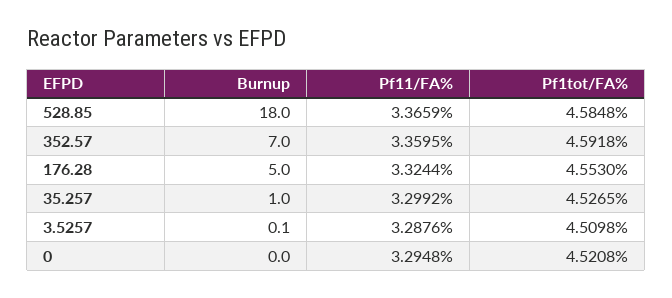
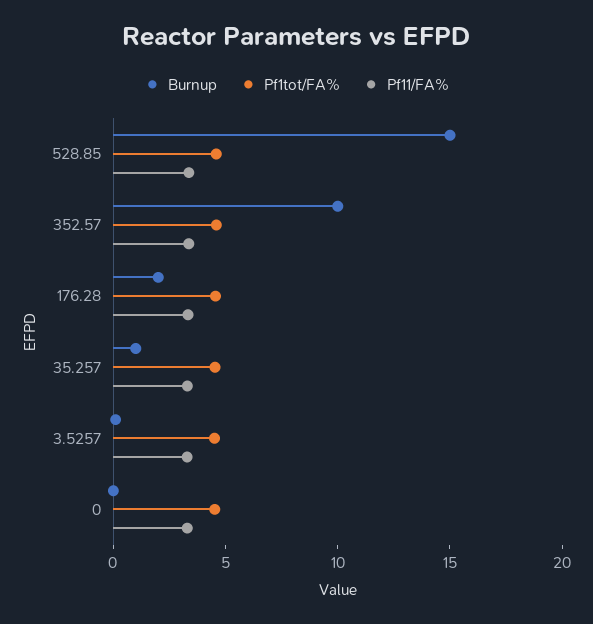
  {
    "Burnup": {
-     "528.85": 18,
+     "528.85": 15,
-     "352.57": 7,
+     "352.57": 10,
-     "176.28": 5,
+     "176.28": 2,
      "35.257": 1,
      "3.5257": 0.1,
      "0": 0
    },
    "Pf11/FA%": {
      "528.85": 3.3659,
      "352.57": 3.3595,
      "176.28": 3.3244,
      "35.257": 3.2992,
      "3.5257": 3.2876,
      "0": 3.2948
    },
    "Pf1tot/FA%": {
      "528.85": 4.5848,
      "352.57": 4.5918,
      "176.28": 4.553,
      "35.257": 4.5265,
      "3.5257": 4.5098,
      "0": 4.5208
    }
  }

